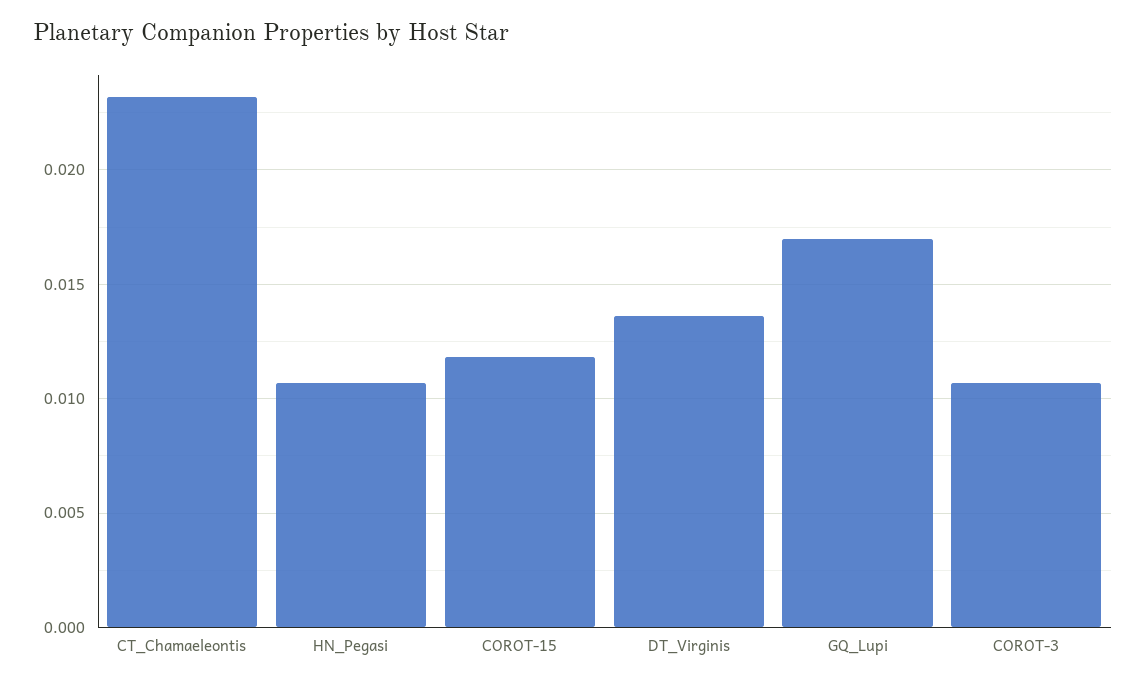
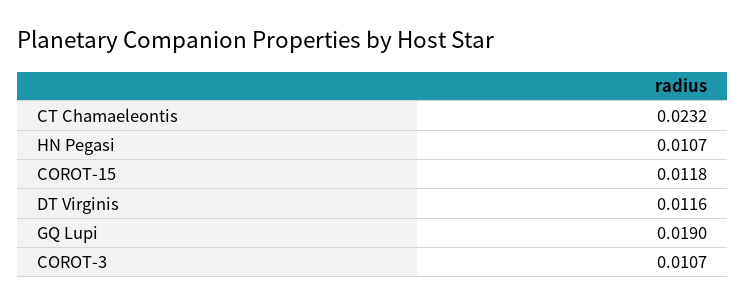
  {
    "CT_Chamaeleontis": 0.0232,
    "HN_Pegasi": 0.0107,
    "COROT-15": 0.0118,
-   "DT_Virginis": 0.0135,
+   "DT_Virginis": 0.0116,
-   "GQ_Lupi": 0.017,
+   "GQ_Lupi": 0.019,
    "COROT-3": 0.0107
  }

